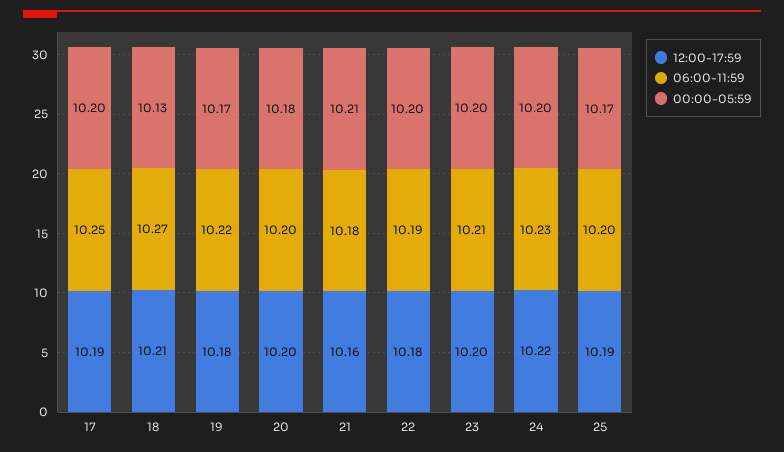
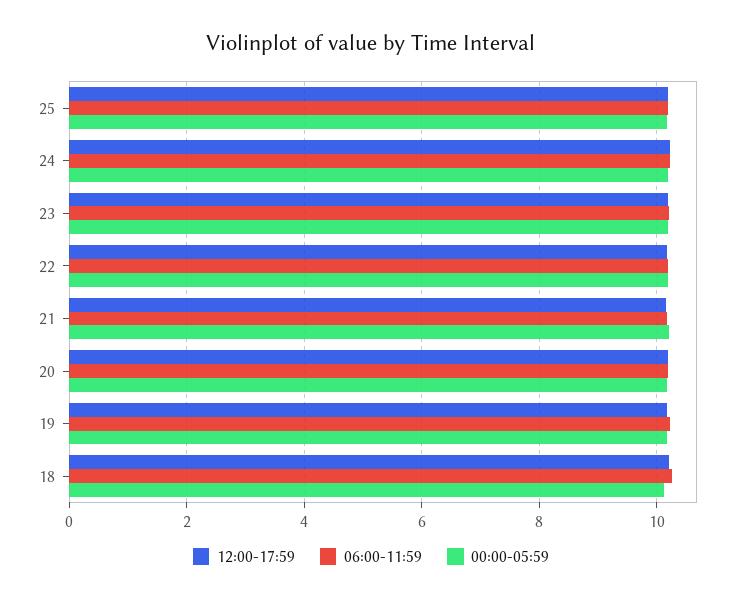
  {
    "12:00-17:59": {
-     "17": 10.19,
      "18": 10.21,
      "19": 10.18,
      "20": 10.2,
      "21": 10.16,
      "22": 10.18,
      "23": 10.2,
      "24": 10.22,
      "25": 10.19
    },
    "06:00-11:59": {
-     "17": 10.25,
      "18": 10.27,
      "19": 10.22,
      "20": 10.2,
      "21": 10.18,
      "22": 10.19,
      "23": 10.21,
      "24": 10.23,
      "25": 10.2
    },
    "00:00-05:59": {
-     "17": 10.2,
      "18": 10.13,
      "19": 10.17,
      "20": 10.18,
      "21": 10.21,
      "22": 10.2,
      "23": 10.2,
      "24": 10.2,
      "25": 10.17
    }
  }

